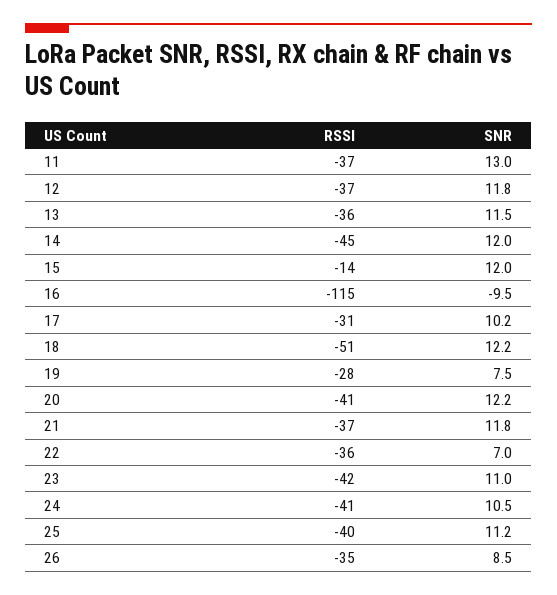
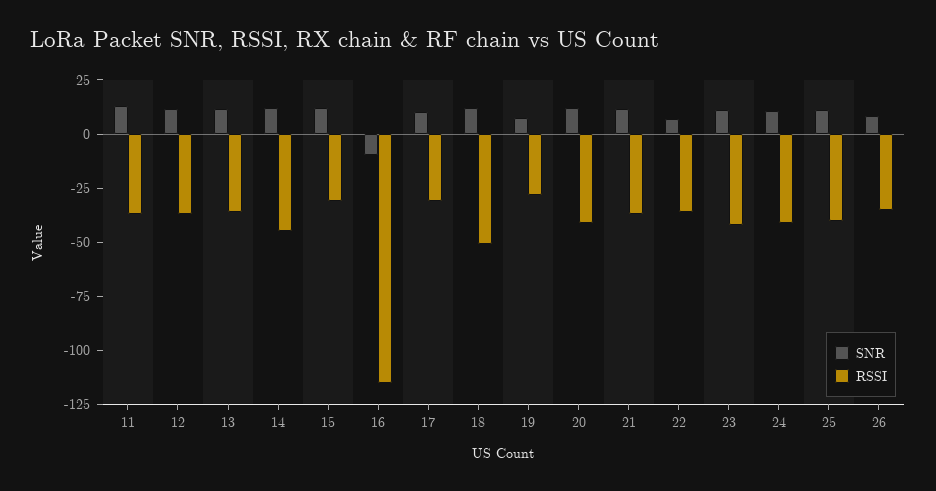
  {
    "RSSI": {
      "11": -37,
      "12": -37,
      "13": -36,
      "14": -45,
-     "15": -14,
+     "15": -30,
      "16": -115,
      "17": -31,
      "18": -51,
      "19": -28,
      "20": -41,
      "21": -37,
      "22": -36,
      "23": -42,
      "24": -41,
      "25": -40,
      "26": -35
    },
    "SNR": {
      "11": 13,
      "12": 11.8,
      "13": 11.5,
      "14": 12,
      "15": 12,
      "16": -9.5,
      "17": 10.2,
      "18": 12.2,
      "19": 7.5,
      "20": 12.2,
      "21": 11.8,
      "22": 7,
      "23": 11,
      "24": 10.5,
      "25": 11.2,
      "26": 8.5
    }
  }

